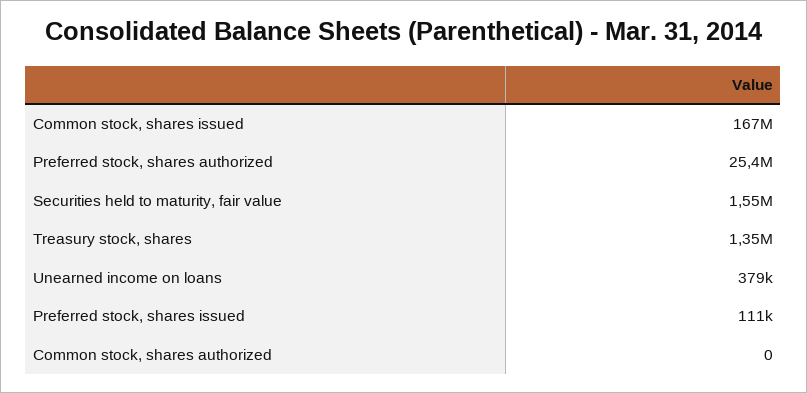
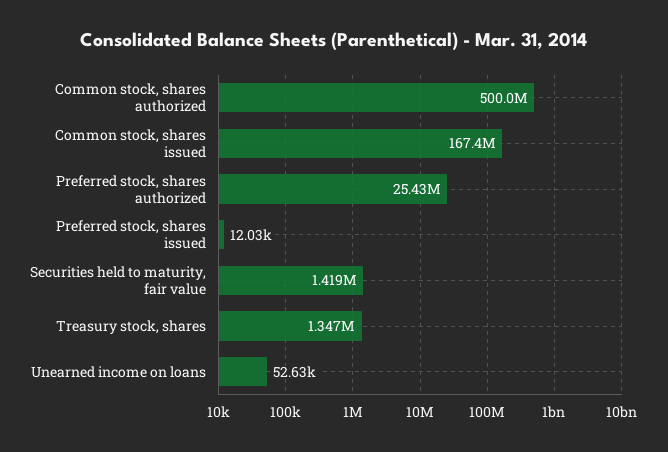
  {
    "Common stock, shares issued": 167400000,
    "Preferred stock, shares authorized": 25430000,
-   "Securities held to maturity, fair value": 1550000,
+   "Securities held to maturity, fair value": 1419000,
    "Treasury stock, shares": 1347000,
-   "Unearned income on loans": 379000,
+   "Unearned income on loans": 52630,
-   "Preferred stock, shares issued": 111000,
+   "Preferred stock, shares issued": 12030,
-   "Common stock, shares authorized": 0
+   "Common stock, shares authorized": 500000000
  }

